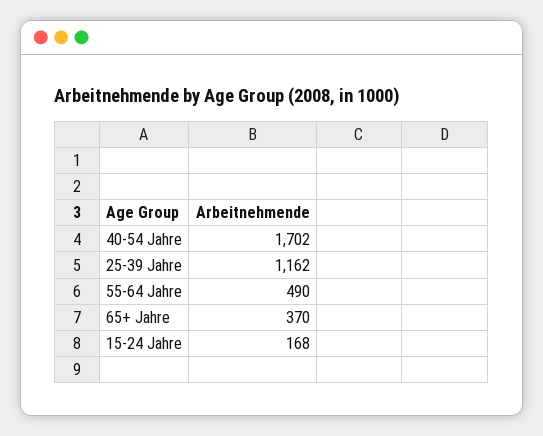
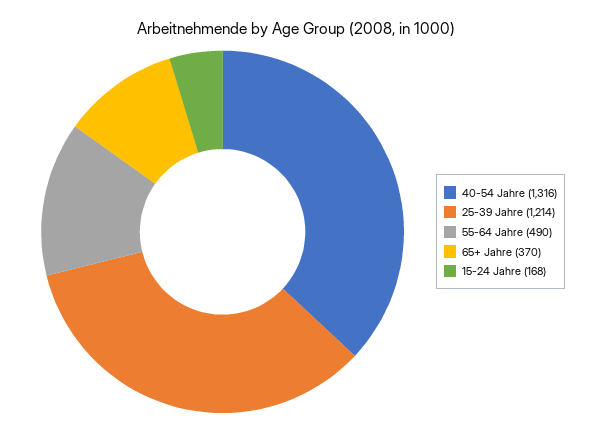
  {
-   "40-54 Jahre": 1702,
+   "40-54 Jahre": 1316,
-   "25-39 Jahre": 1162,
+   "25-39 Jahre": 1214,
    "55-64 Jahre": 490,
    "65+ Jahre": 370,
    "15-24 Jahre": 168
  }

